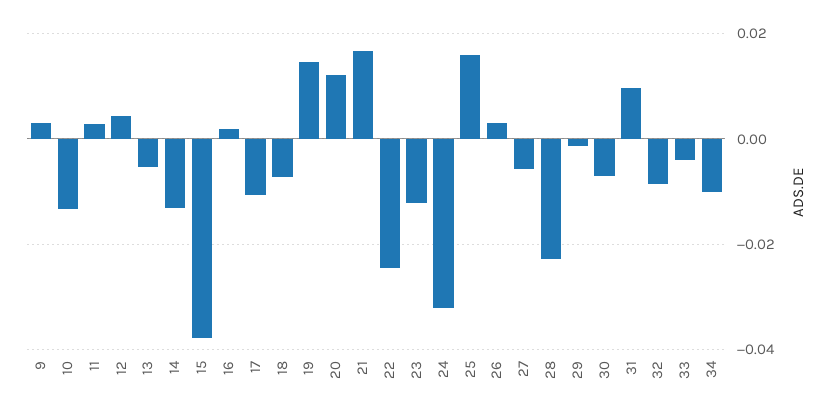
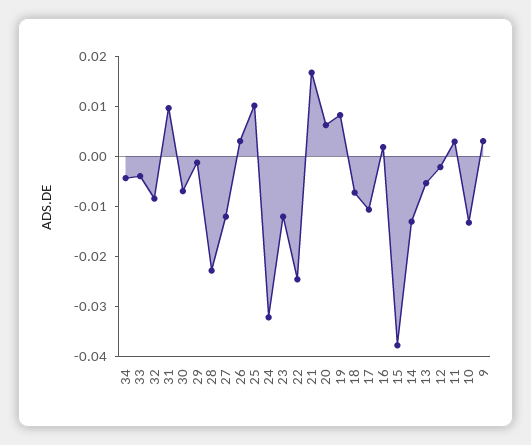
  {
    "9": 0.004,
    "10": -0.014,
    "11": 0.002,
-   "12": 0.004,
+   "12": -0.002,
    "13": -0.006,
    "14": -0.014,
    "15": -0.038,
    "16": 0.002,
    "17": -0.01,
    "18": -0.008,
-   "19": 0.014,
+   "19": 0.008,
-   "20": 0.012,
+   "20": 0.006,
    "21": 0.016,
    "22": -0.024,
    "23": -0.012,
    "24": -0.032,
-   "25": 0.016,
+   "25": 0.01,
    "26": 0.004,
-   "27": -0.006,
+   "27": -0.012,
    "28": -0.022,
    "29": -0.002,
    "30": -0.008,
    "31": 0.01,
    "32": -0.008,
    "33": -0.004,
-   "34": -0.01
+   "34": -0.004
  }

